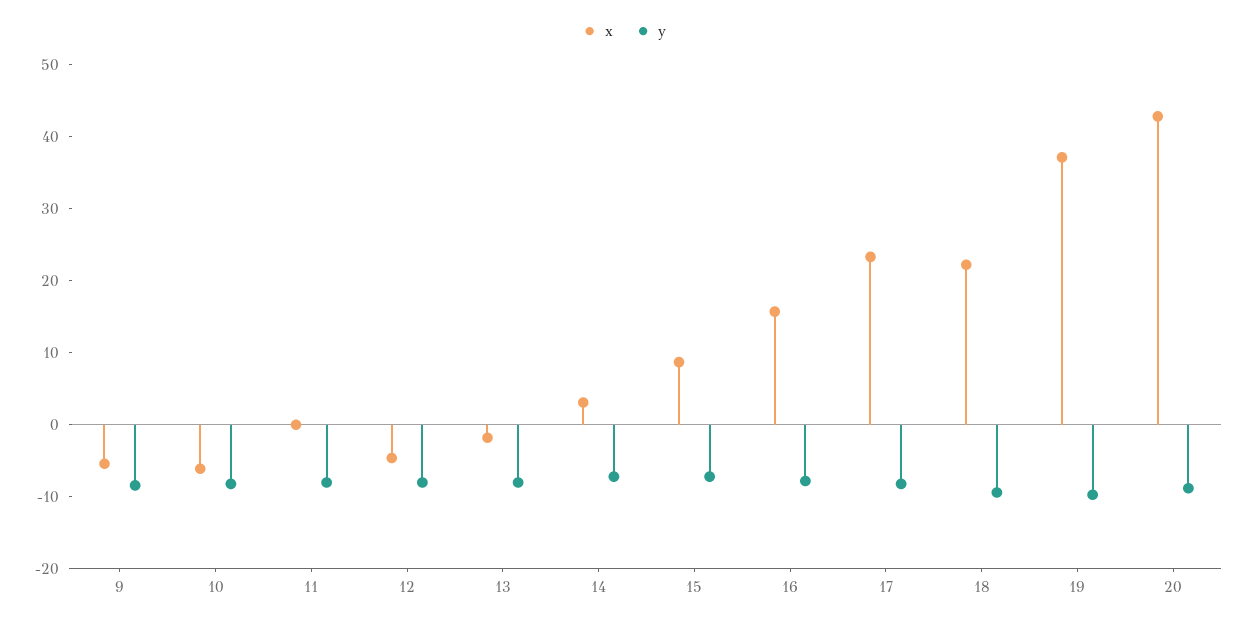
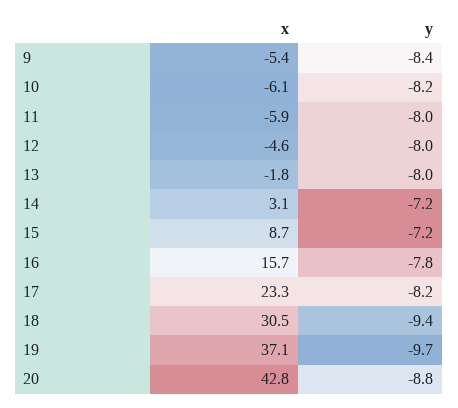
  {
    "x": {
      "9": -5.4,
      "10": -6.1,
-     "11": 0,
+     "11": -5.9,
      "12": -4.6,
      "13": -1.8,
      "14": 3.1,
      "15": 8.7,
      "16": 15.7,
      "17": 23.3,
-     "18": 22,
+     "18": 30.5,
      "19": 37.1,
      "20": 42.8
    },
    "y": {
      "9": -8.4,
      "10": -8.2,
      "11": -8,
      "12": -8,
      "13": -8,
      "14": -7.2,
      "15": -7.2,
      "16": -7.8,
      "17": -8.2,
      "18": -9.4,
      "19": -9.7,
      "20": -8.8
    }
  }

